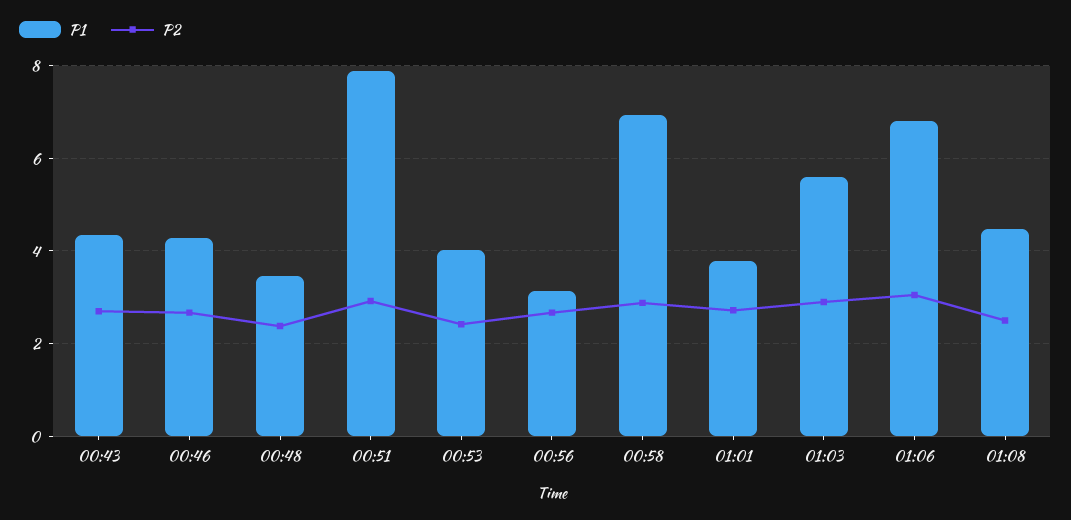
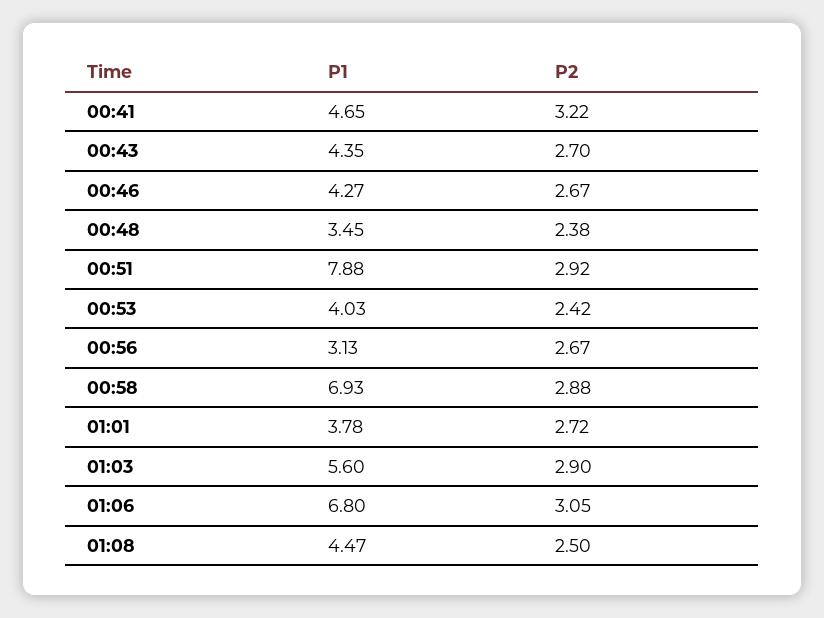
  {
    "P1": {
      "00:43": 4.35,
      "00:46": 4.27,
      "00:48": 3.45,
      "00:51": 7.88,
      "00:53": 4.03,
      "00:56": 3.13,
      "00:58": 6.93,
      "01:01": 3.78,
      "01:03": 5.6,
      "01:06": 6.8,
-     "01:08": 4.47
+     "01:08": 4.47,
+     "00:41": 4.65
    },
    "P2": {
      "00:43": 2.7,
      "00:46": 2.67,
      "00:48": 2.38,
      "00:51": 2.92,
      "00:53": 2.42,
      "00:56": 2.67,
      "00:58": 2.88,
      "01:01": 2.72,
      "01:03": 2.9,
      "01:06": 3.05,
-     "01:08": 2.5
+     "01:08": 2.5,
+     "00:41": 3.22
    }
  }

